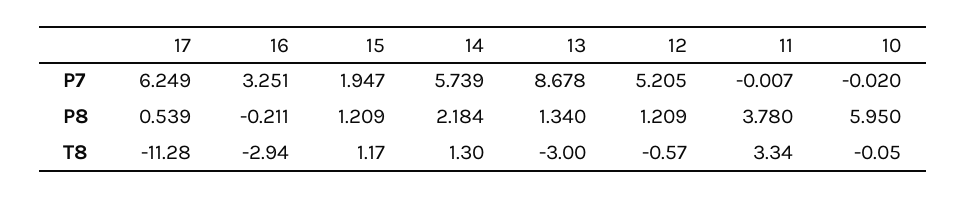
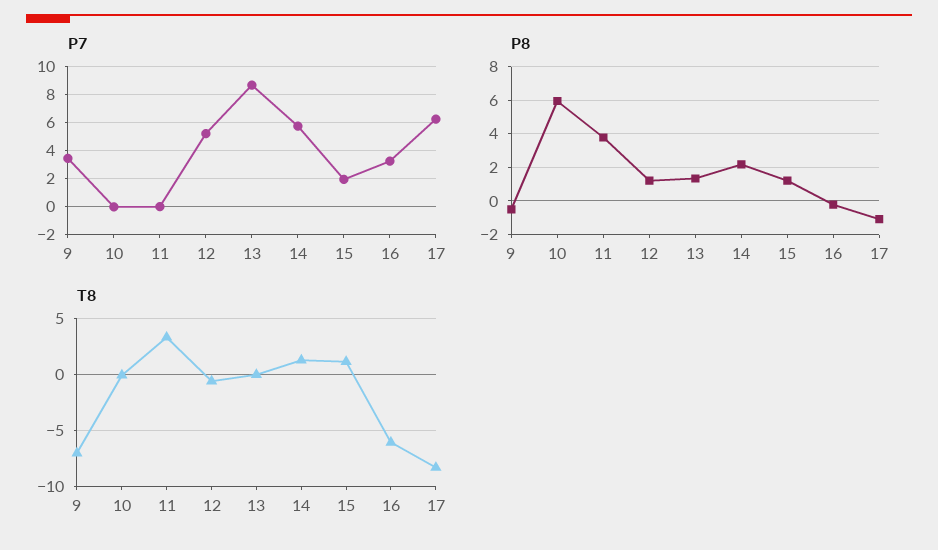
  {
    "P7": {
      "17": 6.249,
      "16": 3.251,
      "15": 1.947,
      "14": 5.739,
      "13": 8.678,
      "12": 5.205,
      "11": -0.007,
-     "10": -0.02
+     "10": -0.02,
+     "9": 3.5
    },
    "P8": {
-     "17": 0.539,
+     "17": -1,
      "16": -0.211,
      "15": 1.209,
      "14": 2.184,
      "13": 1.34,
      "12": 1.209,
      "11": 3.78,
-     "10": 5.95
+     "10": 5.95,
+     "9": -0.5
    },
    "T8": {
-     "17": -11.28,
+     "17": -8,
-     "16": -2.94,
+     "16": -6,
      "15": 1.17,
      "14": 1.3,
-     "13": -3,
+     "13": 0,
      "12": -0.57,
      "11": 3.34,
-     "10": -0.05
+     "10": -0.05,
+     "9": -7
    }
  }

